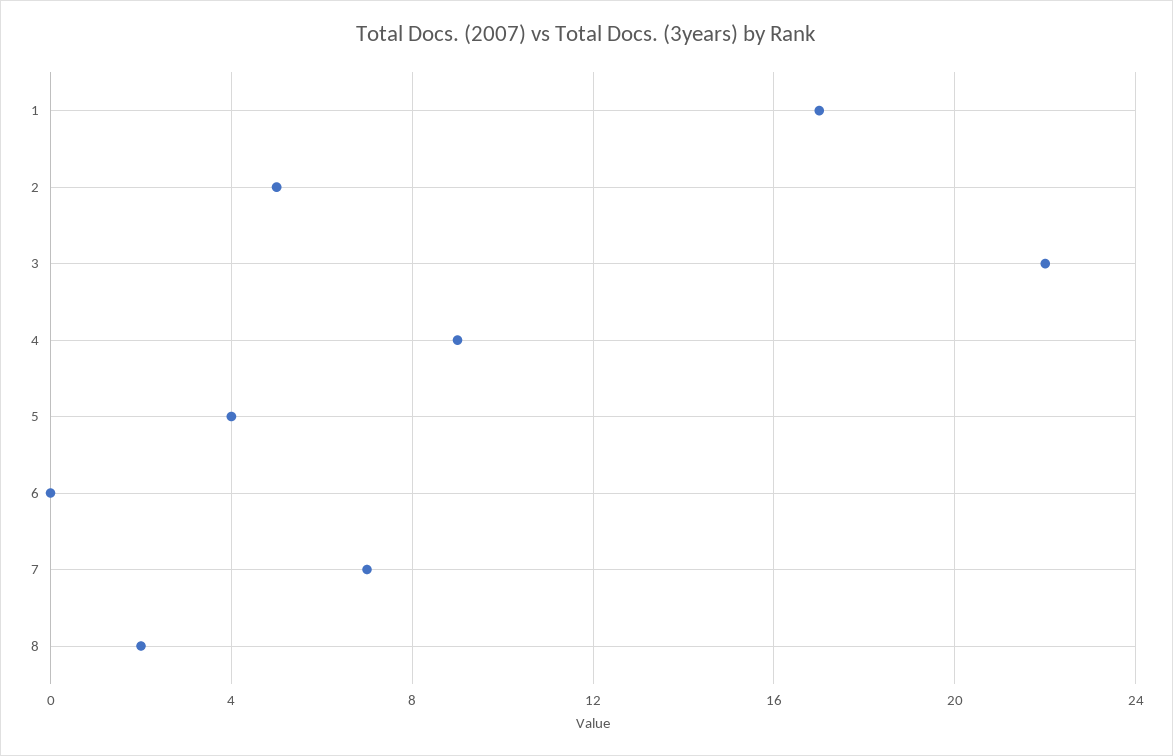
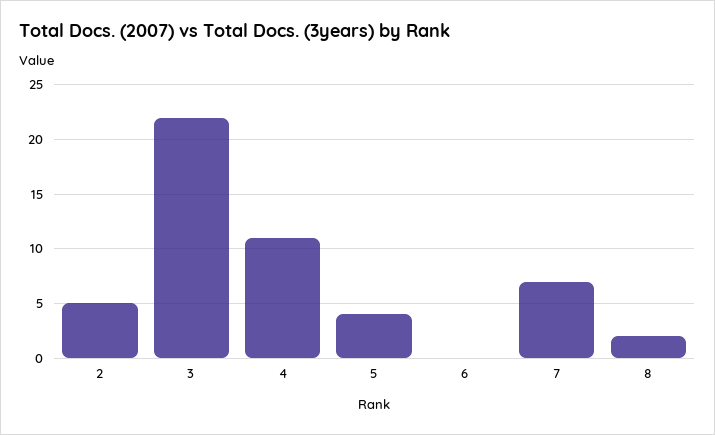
  {
-   "1": 17,
    "2": 5,
    "3": 22,
-   "4": 9,
+   "4": 11,
    "5": 4,
    "6": 0,
    "7": 7,
    "8": 2
  }

